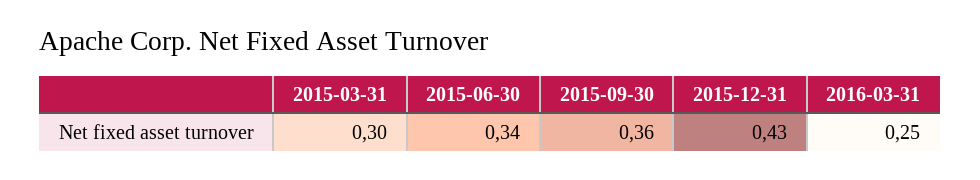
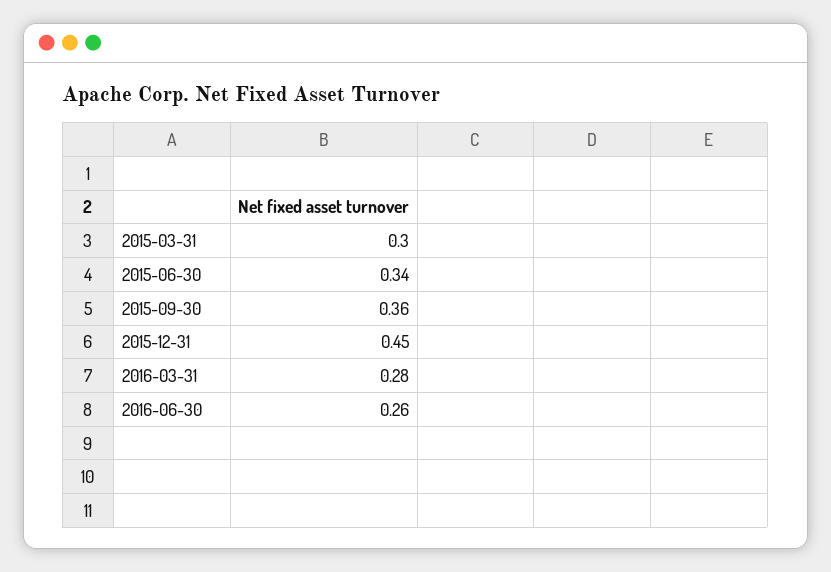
  {
    "2015-03-31": 0.3,
    "2015-06-30": 0.34,
    "2015-09-30": 0.36,
-   "2015-12-31": 0.43,
+   "2015-12-31": 0.45,
-   "2016-03-31": 0.25
+   "2016-03-31": 0.28,
+   "2016-06-30": 0.26
  }

